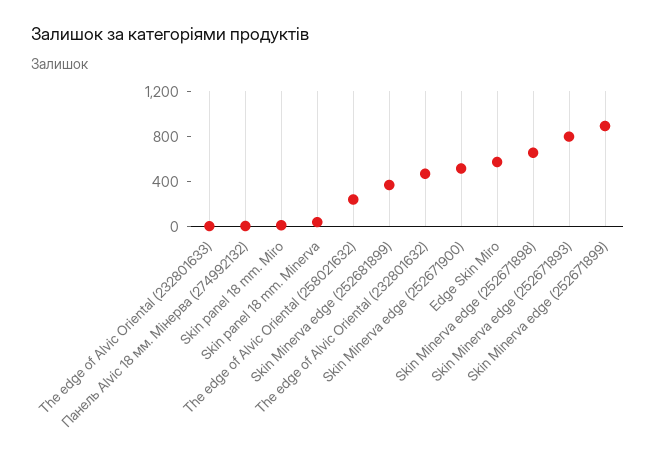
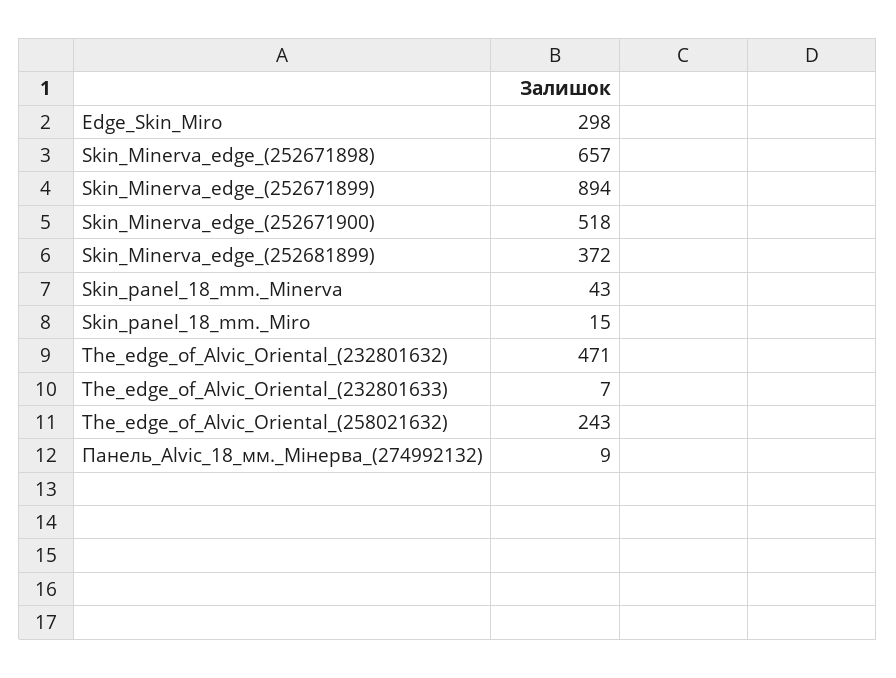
  {
    "The edge of Alvic Oriental (232801633)": 7,
    "Панель Alvic 18 мм. Мінерва (274992132)": 9,
    "Skin panel 18 mm. Miro": 15,
    "Skin panel 18 mm. Minerva": 43,
    "The edge of Alvic Oriental (258021632)": 243,
    "Skin Minerva edge (252681899)": 372,
    "The edge of Alvic Oriental (232801632)": 471,
    "Skin Minerva edge (252671900)": 518,
-   "Edge Skin Miro": 600,
+   "Edge Skin Miro": 298,
    "Skin Minerva edge (252671898)": 657,
-   "Skin Minerva edge (252671893)": 800,
    "Skin Minerva edge (252671899)": 894
  }

